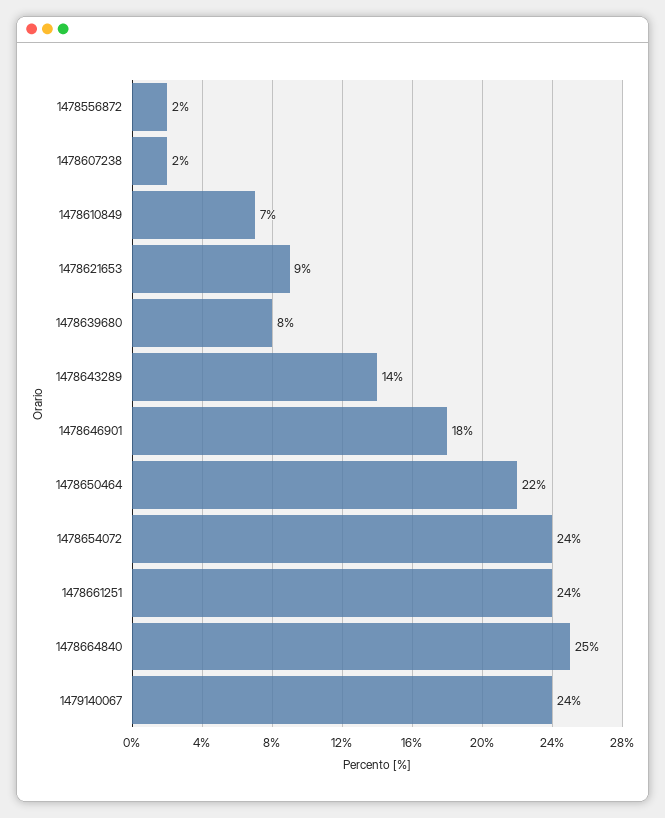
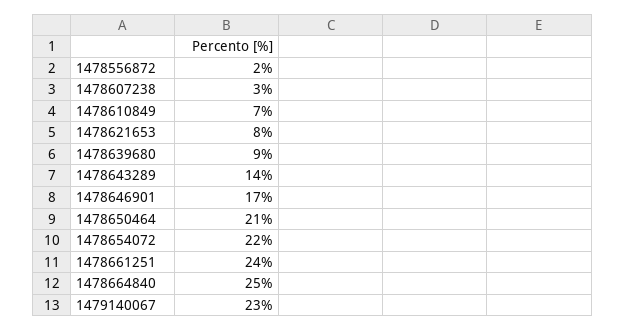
  {
    "1478556872": 2,
-   "1478607238": 2,
+   "1478607238": 3,
    "1478610849": 7,
-   "1478621653": 9,
+   "1478621653": 8,
-   "1478639680": 8,
+   "1478639680": 9,
    "1478643289": 14,
-   "1478646901": 18,
+   "1478646901": 17,
-   "1478650464": 22,
+   "1478650464": 21,
-   "1478654072": 24,
+   "1478654072": 22,
    "1478661251": 24,
    "1478664840": 25,
-   "1479140067": 24
+   "1479140067": 23
  }

